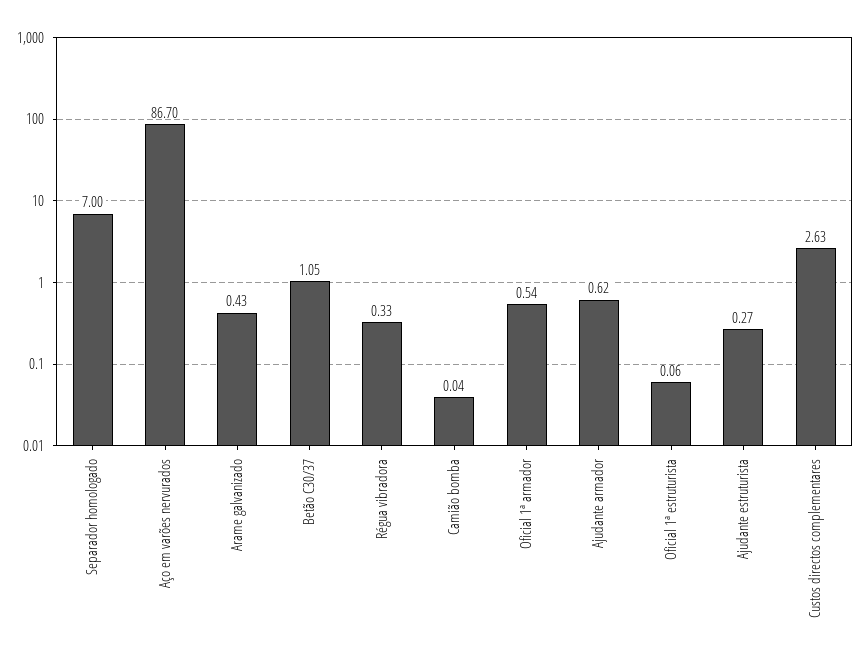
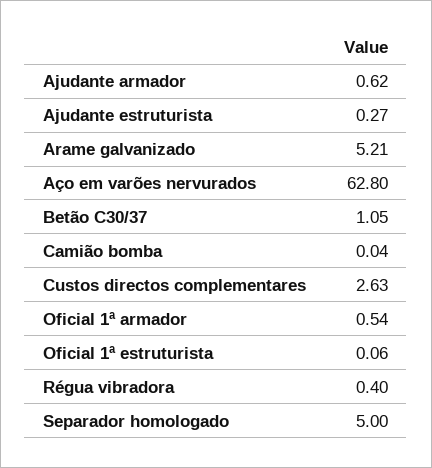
  {
-   "Separador homologado": 7,
+   "Separador homologado": 5,
-   "Aço em varões nervurados": 86.7,
+   "Aço em varões nervurados": 62.8,
-   "Arame galvanizado": 0.43,
+   "Arame galvanizado": 5.21,
    "Betão C30/37": 1.05,
-   "Régua vibradora": 0.33,
+   "Régua vibradora": 0.4,
    "Camião bomba": 0.04,
    "Oficial 1ª armador": 0.54,
    "Ajudante armador": 0.62,
    "Oficial 1ª estruturista": 0.06,
    "Ajudante estruturista": 0.27,
    "Custos directos complementares": 2.63
  }

